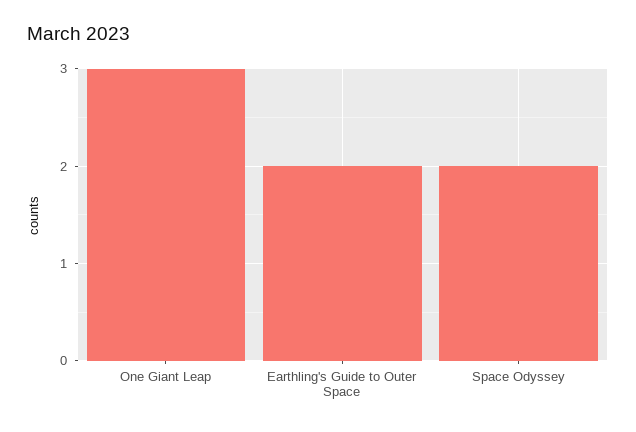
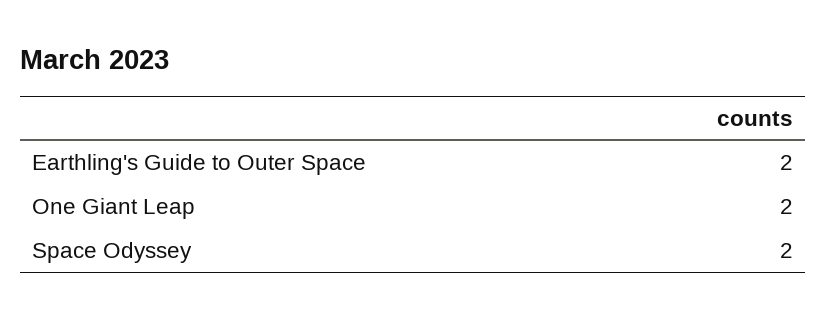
  {
-   "One Giant Leap": 3,
+   "One Giant Leap": 2,
    "Earthling's Guide to Outer Space": 2,
    "Space Odyssey": 2
  }

